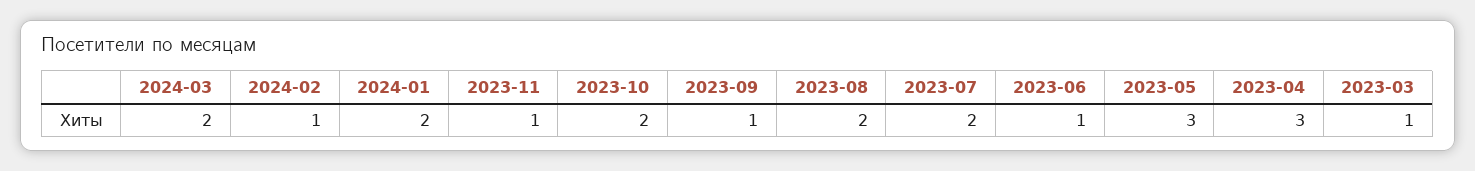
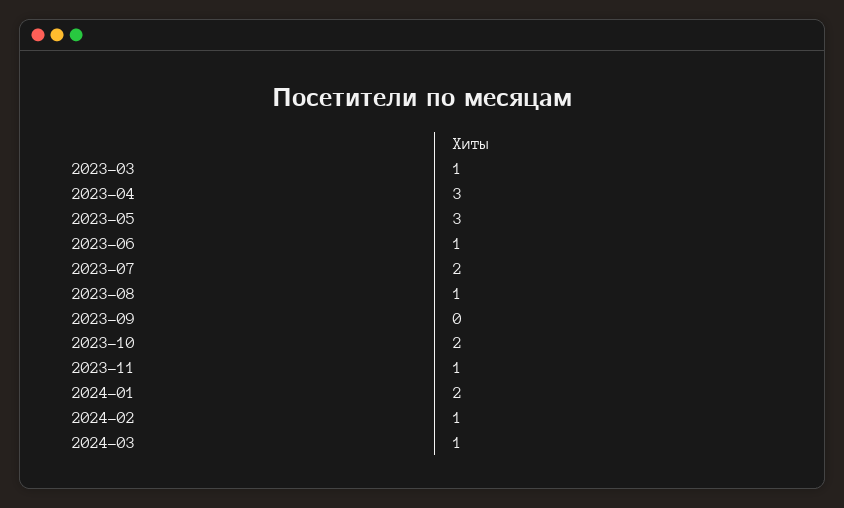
  {
-   "2024-03": 2,
+   "2024-03": 1,
    "2024-02": 1,
    "2024-01": 2,
    "2023-11": 1,
    "2023-10": 2,
-   "2023-09": 1,
+   "2023-09": 0,
-   "2023-08": 2,
+   "2023-08": 1,
    "2023-07": 2,
    "2023-06": 1,
    "2023-05": 3,
    "2023-04": 3,
    "2023-03": 1
  }

